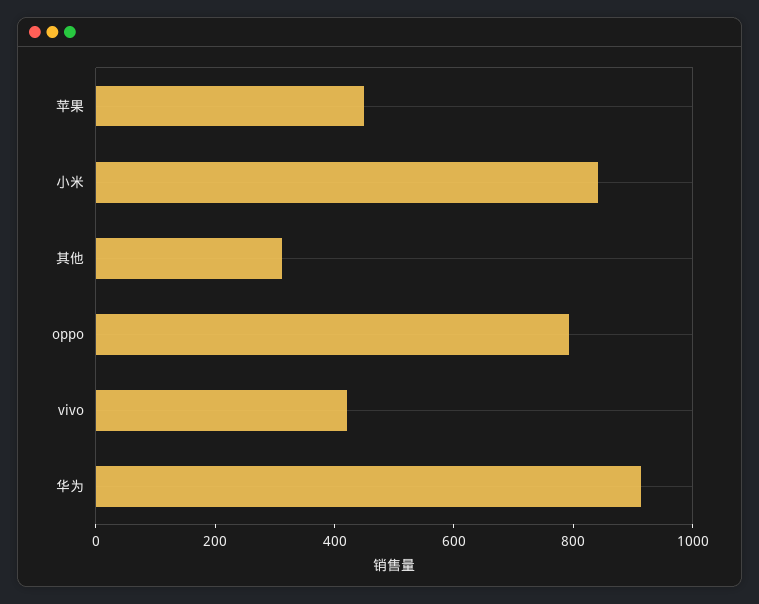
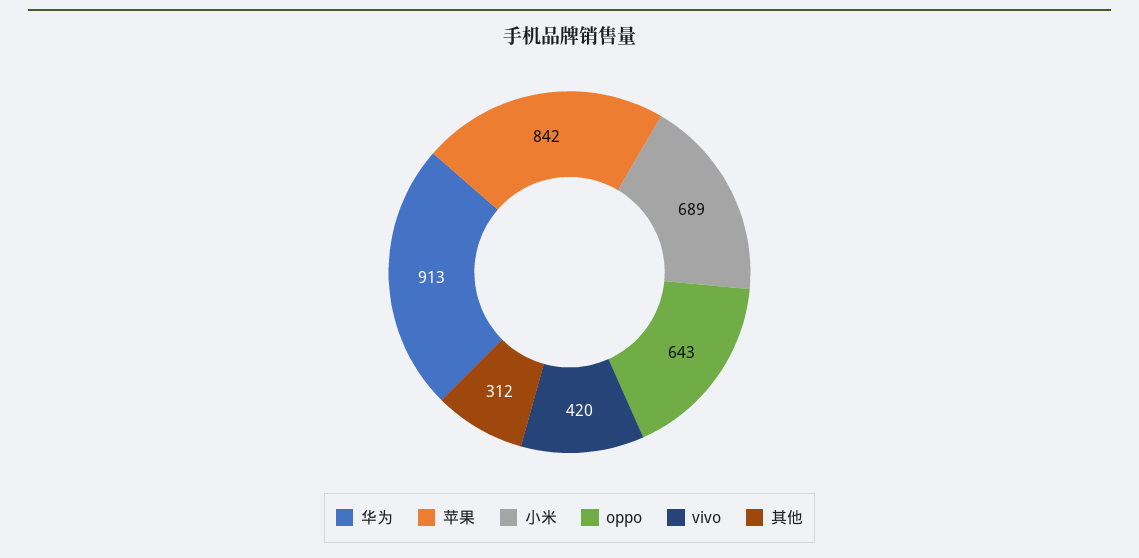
  {
-   "苹果": 450,
+   "苹果": 842,
-   "小米": 850,
+   "小米": 689,
    "其他": 312,
-   "oppo": 800,
+   "oppo": 643,
    "vivo": 420,
    "华为": 913
  }

